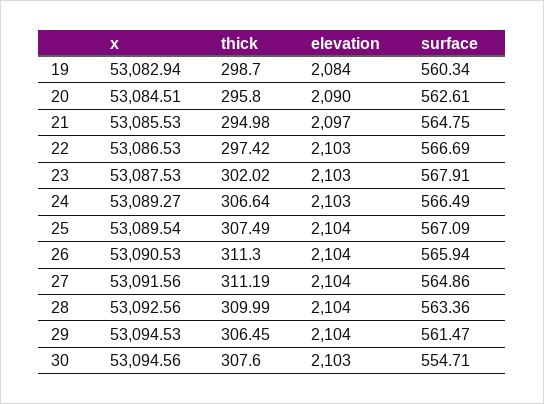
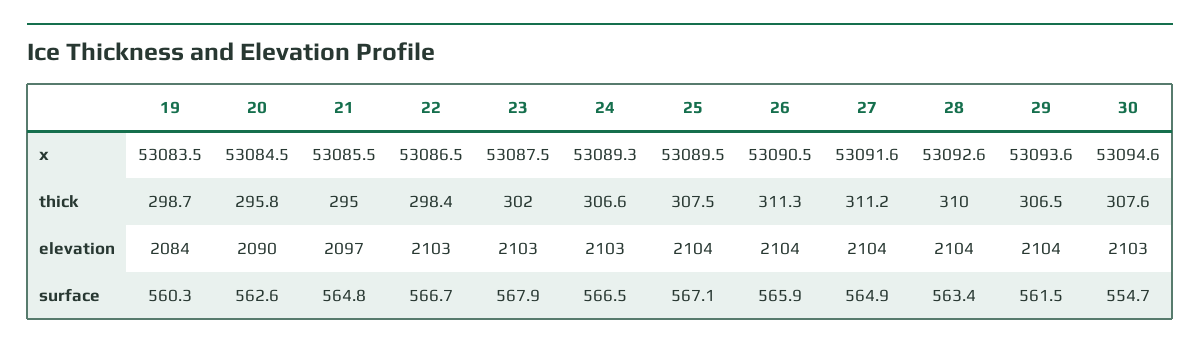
  {
    "x": {
-     "19": 53082.94,
+     "19": 53083.5,
      "20": 53084.51,
      "21": 53085.53,
      "22": 53086.53,
      "23": 53087.53,
      "24": 53089.27,
      "25": 53089.54,
      "26": 53090.53,
      "27": 53091.56,
      "28": 53092.56,
-     "29": 53094.53,
+     "29": 53093.6,
      "30": 53094.56
    },
    "thick": {
      "19": 298.7,
      "20": 295.8,
      "21": 294.98,
-     "22": 297.42,
+     "22": 298.4,
      "23": 302.02,
      "24": 306.64,
      "25": 307.49,
      "26": 311.3,
      "27": 311.19,
      "28": 309.99,
      "29": 306.45,
      "30": 307.6
    },
    "elevation": {
      "19": 2084,
      "20": 2090,
      "21": 2097,
      "22": 2103,
      "23": 2103,
      "24": 2103,
      "25": 2104,
      "26": 2104,
      "27": 2104,
      "28": 2104,
      "29": 2104,
      "30": 2103
    },
    "surface": {
      "19": 560.34,
      "20": 562.61,
      "21": 564.75,
      "22": 566.69,
      "23": 567.91,
      "24": 566.49,
      "25": 567.09,
      "26": 565.94,
      "27": 564.86,
      "28": 563.36,
      "29": 561.47,
      "30": 554.71
    }
  }

